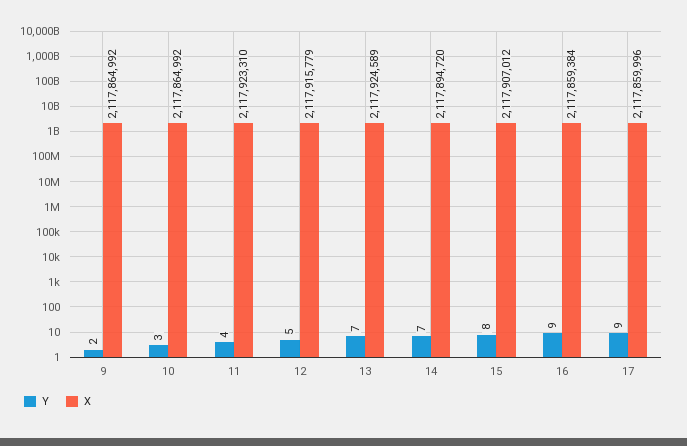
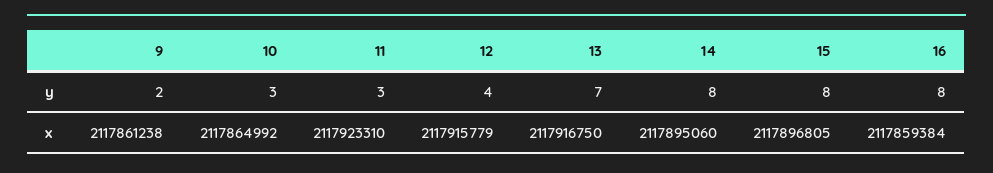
  {
    "Y": {
      "9": 2,
      "10": 3,
-     "11": 4,
+     "11": 3,
-     "12": 5,
+     "12": 4,
      "13": 7,
-     "14": 7,
+     "14": 8,
      "15": 8,
-     "16": 9,
+     "16": 8
-     "17": 9
    },
    "X": {
-     "9": 2117864992,
+     "9": 2117861238,
      "10": 2117864992,
      "11": 2117923310,
      "12": 2117915779,
-     "13": 2117924589,
+     "13": 2117916750,
-     "14": 2117894720,
+     "14": 2117895060,
-     "15": 2117907012,
+     "15": 2117896805,
-     "16": 2117859384,
+     "16": 2117859384
-     "17": 2117859996
    }
  }

